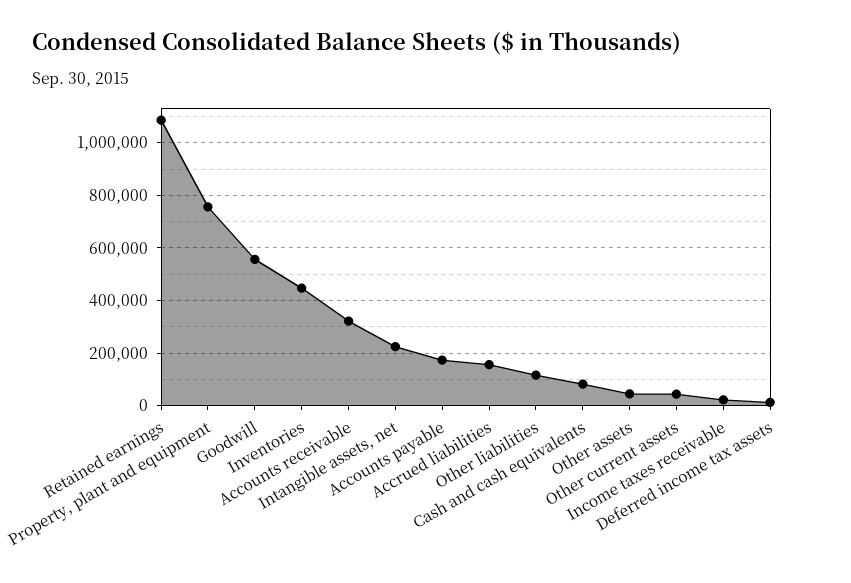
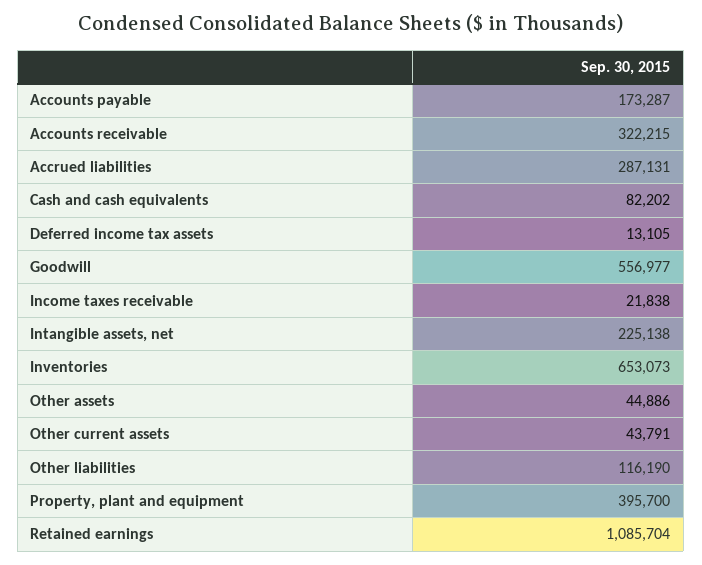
  {
    "Retained earnings": 1085704,
-   "Property, plant and equipment": 750000,
+   "Property, plant and equipment": 395700,
    "Goodwill": 556977,
-   "Inventories": 450000,
+   "Inventories": 653073,
    "Accounts receivable": 322215,
    "Intangible assets, net": 225138,
    "Accounts payable": 173287,
-   "Accrued liabilities": 150000,
+   "Accrued liabilities": 287131,
    "Other liabilities": 116190,
    "Cash and cash equivalents": 82202,
    "Other assets": 44886,
    "Other current assets": 43791,
    "Income taxes receivable": 21838,
    "Deferred income tax assets": 13105
  }

